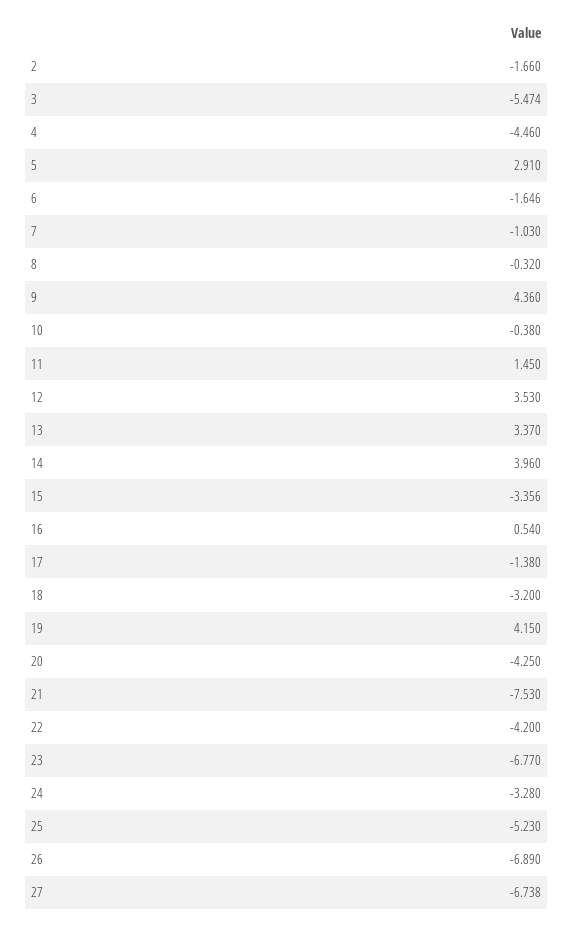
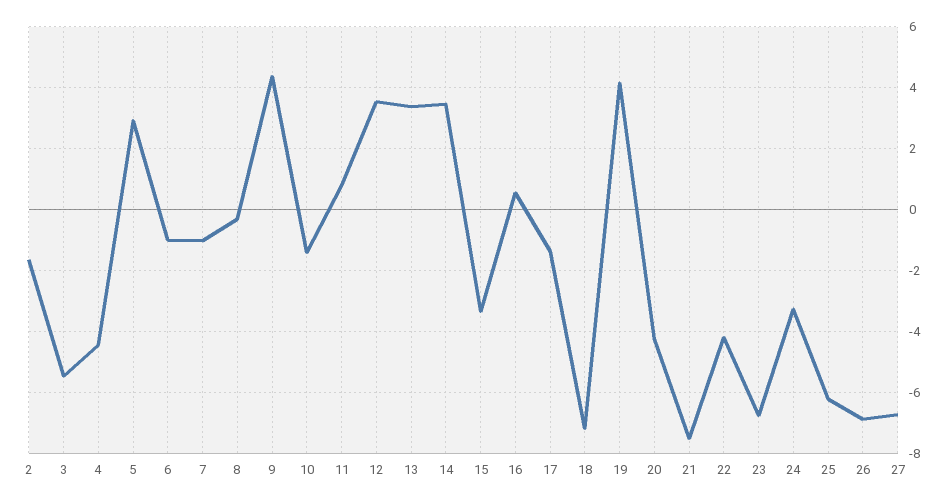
  {
    "2": -1.66,
    "3": -5.474,
    "4": -4.46,
    "5": 2.91,
-   "6": -1.646,
+   "6": -1,
    "7": -1.03,
    "8": -0.32,
    "9": 4.36,
-   "10": -0.38,
+   "10": -1.4,
-   "11": 1.45,
+   "11": 0.8,
    "12": 3.53,
    "13": 3.37,
-   "14": 3.96,
+   "14": 3.4,
    "15": -3.356,
    "16": 0.54,
    "17": -1.38,
-   "18": -3.2,
+   "18": -7.2,
    "19": 4.15,
    "20": -4.25,
    "21": -7.53,
    "22": -4.2,
    "23": -6.77,
    "24": -3.28,
-   "25": -5.23,
+   "25": -6.2,
    "26": -6.89,
    "27": -6.738
  }

